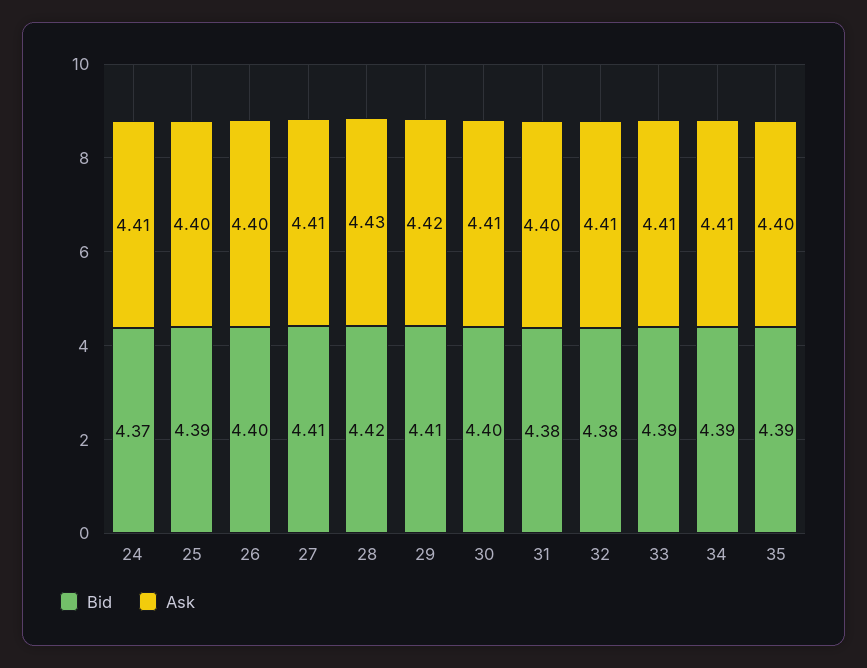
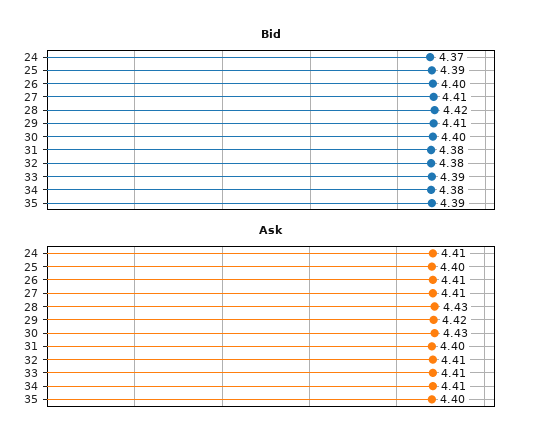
  {
    "Bid": {
      "24": 4.37,
      "25": 4.39,
      "26": 4.4,
      "27": 4.41,
      "28": 4.42,
      "29": 4.41,
      "30": 4.4,
      "31": 4.38,
      "32": 4.38,
      "33": 4.39,
-     "34": 4.39,
+     "34": 4.38,
      "35": 4.39
    },
    "Ask": {
      "24": 4.41,
      "25": 4.4,
-     "26": 4.4,
+     "26": 4.41,
      "27": 4.41,
      "28": 4.43,
      "29": 4.42,
-     "30": 4.41,
+     "30": 4.43,
      "31": 4.4,
      "32": 4.41,
      "33": 4.41,
      "34": 4.41,
      "35": 4.4
    }
  }

